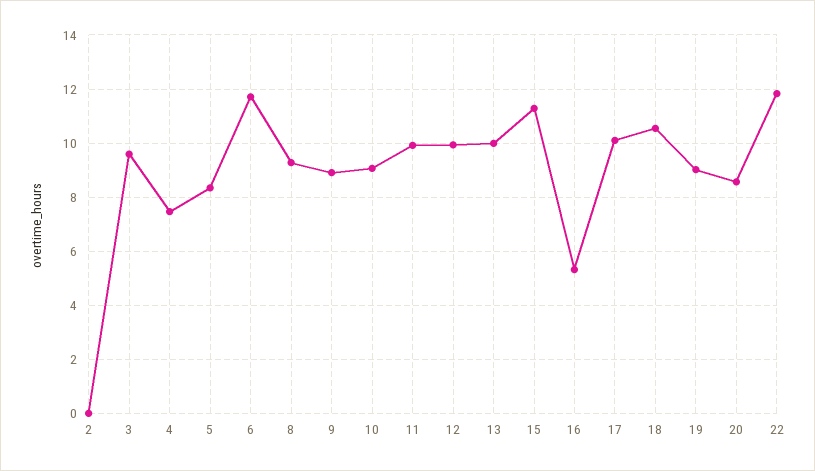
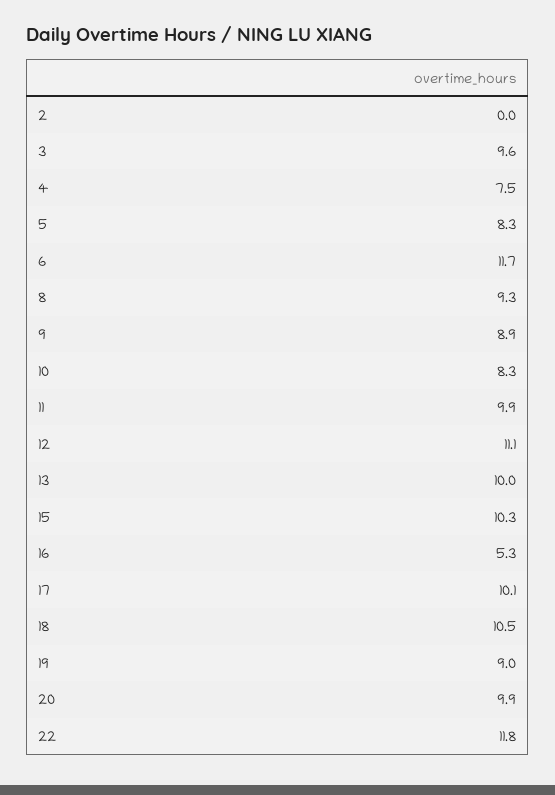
  {
    "2": 0,
    "3": 9.6,
    "4": 7.5,
    "5": 8.3,
    "6": 11.7,
    "8": 9.3,
    "9": 8.9,
-   "10": 9,
+   "10": 8.3,
    "11": 9.9,
-   "12": 10,
+   "12": 11.1,
    "13": 10,
-   "15": 11.25,
+   "15": 10.3,
    "16": 5.3,
    "17": 10.1,
    "18": 10.5,
    "19": 9,
-   "20": 8.5,
+   "20": 9.9,
    "22": 11.8
  }

